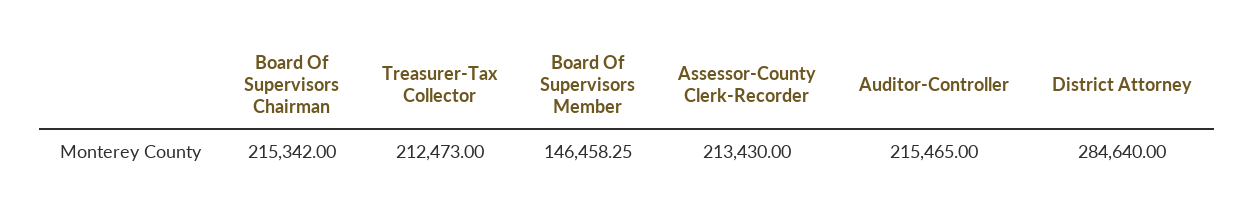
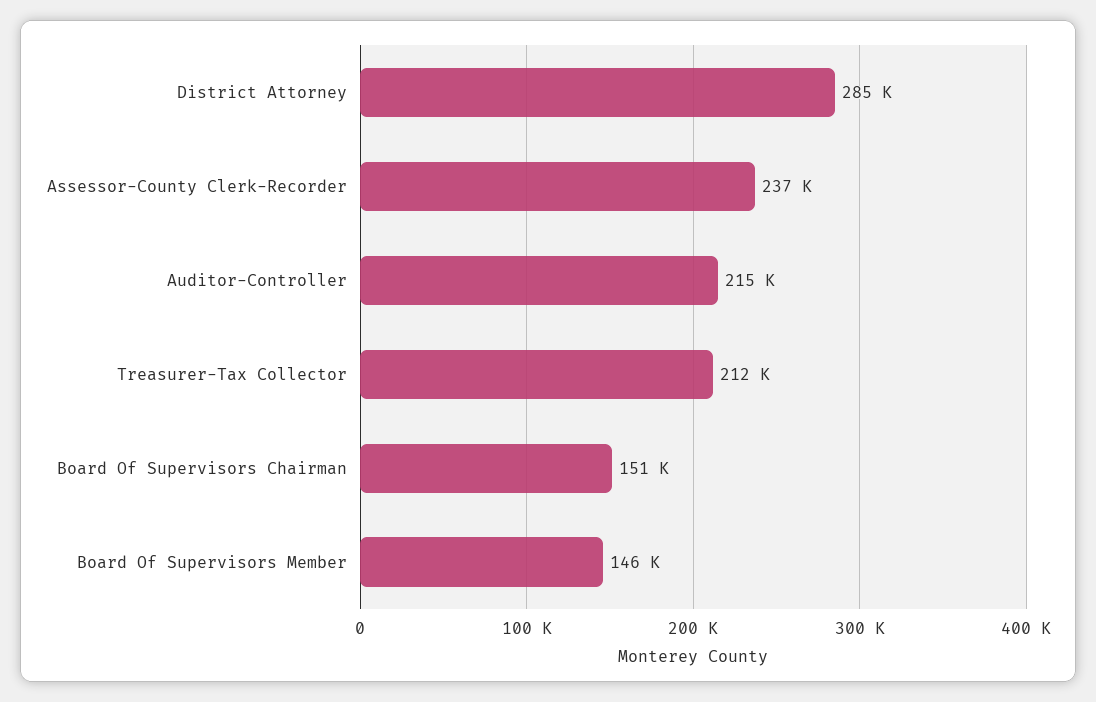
  {
-   "Board Of Supervisors Chairman": 215342,
+   "Board Of Supervisors Chairman": 151000,
    "Treasurer-Tax Collector": 212473,
    "Board Of Supervisors Member": 146458.25,
-   "Assessor-County Clerk-Recorder": 213430,
+   "Assessor-County Clerk-Recorder": 237000,
    "Auditor-Controller": 215465,
    "District Attorney": 284640
  }

